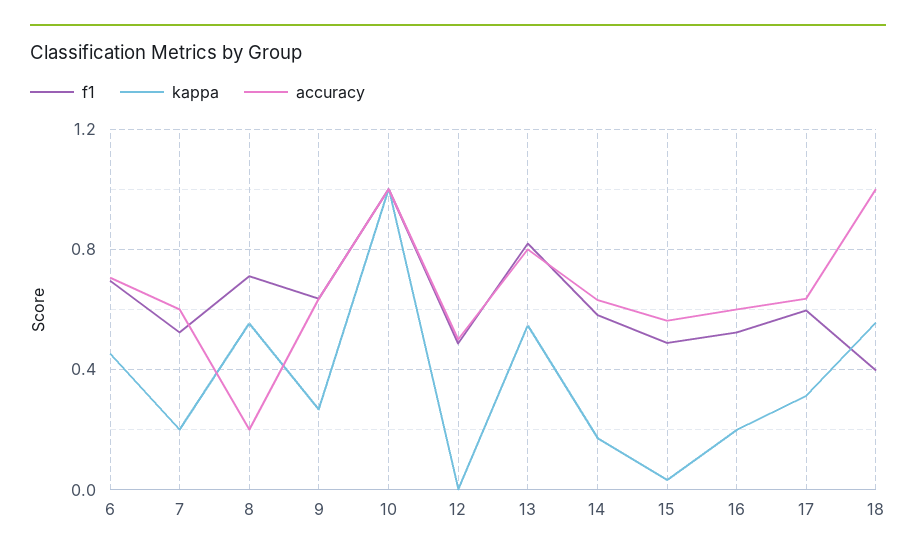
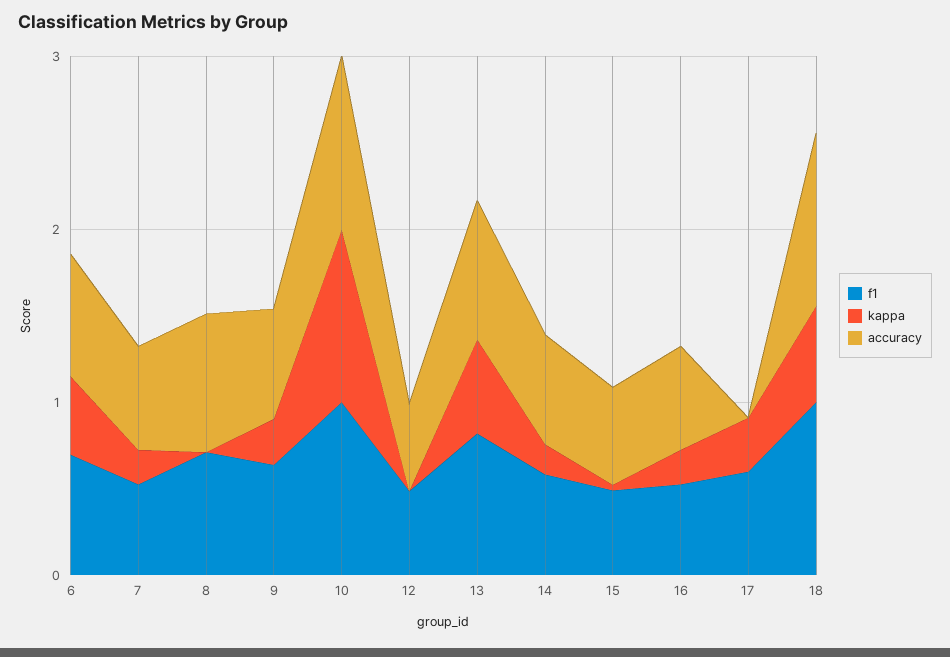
  {
    "f1": {
      "6": 0.7,
      "7": 0.5,
      "8": 0.7,
      "9": 0.65,
      "10": 1,
      "12": 0.5,
      "13": 0.8,
      "14": 0.6,
      "15": 0.5,
      "16": 0.5,
      "17": 0.6,
-     "18": 0.4
+     "18": 1
    },
    "kappa": {
      "6": 0.45,
      "7": 0.2,
-     "8": 0.55,
+     "8": 0,
      "9": 0.25,
      "10": 1,
      "12": 0,
      "13": 0.55,
      "14": 0.15,
      "15": 0.05,
      "16": 0.2,
      "17": 0.3,
      "18": 0.55
    },
    "accuracy": {
      "6": 0.7,
      "7": 0.6,
-     "8": 0.2,
+     "8": 0.8,
      "9": 0.65,
      "10": 1,
      "12": 0.5,
      "13": 0.8,
      "14": 0.65,
      "15": 0.55,
      "16": 0.6,
-     "17": 0.65,
+     "17": 0,
      "18": 1
    }
  }

